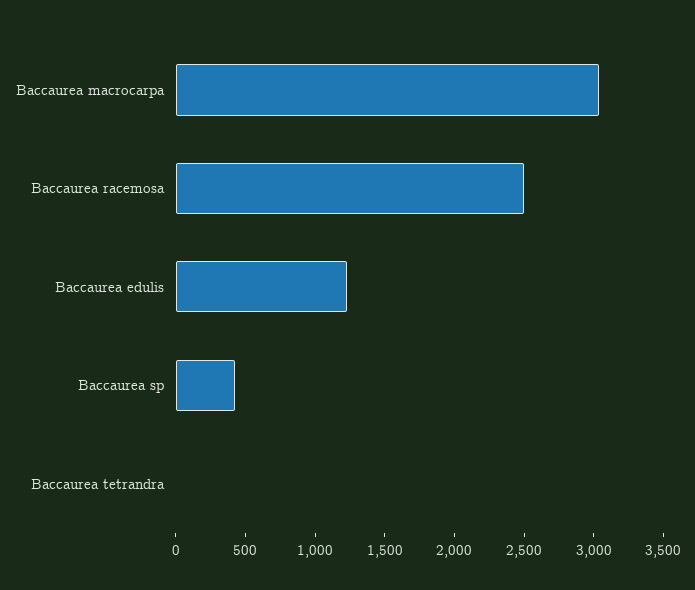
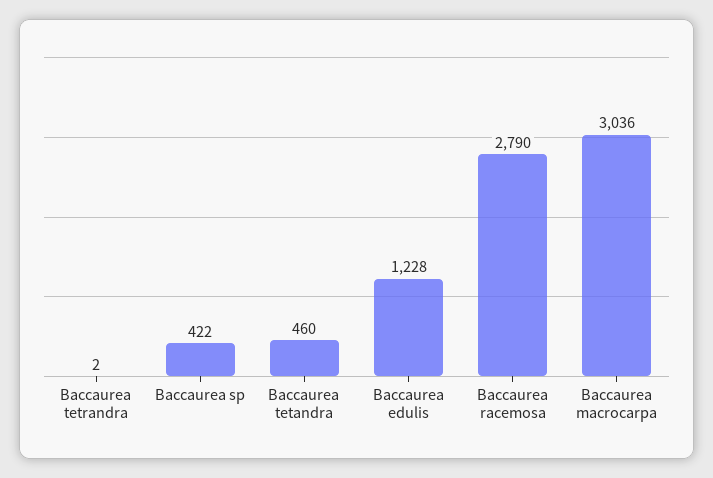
  {
    "Baccaurea macrocarpa": 3036,
-   "Baccaurea racemosa": 2500,
+   "Baccaurea racemosa": 2790,
    "Baccaurea edulis": 1228,
    "Baccaurea sp": 422,
-   "Baccaurea tetrandra": 2
+   "Baccaurea tetrandra": 2,
+   "Baccaurea tetandra": 460
  }

